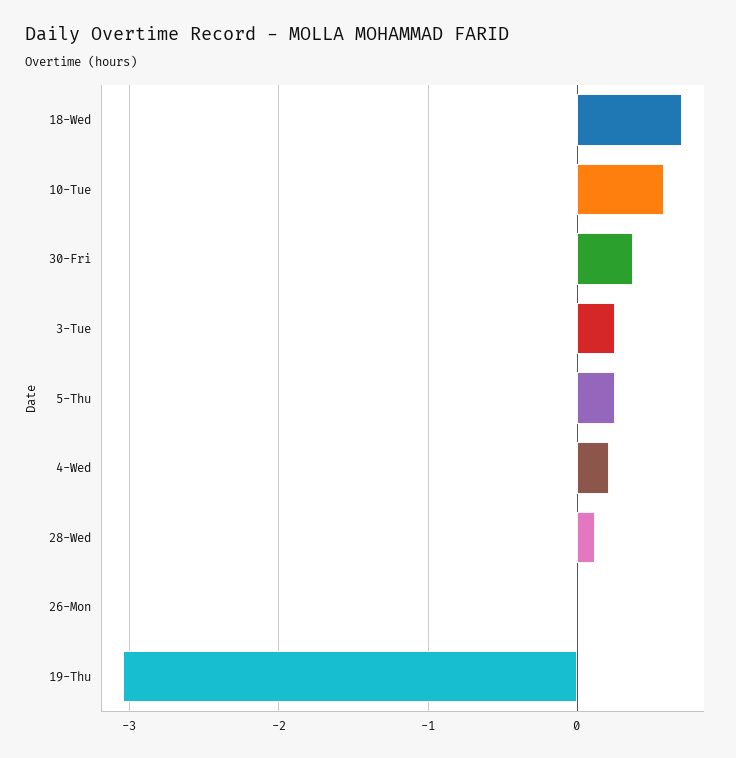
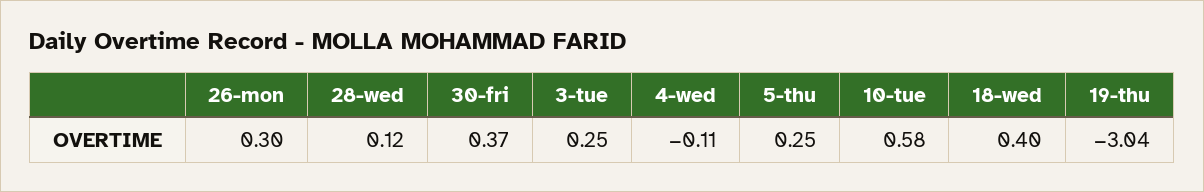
  {
-   "18-Wed": 0.7,
+   "18-Wed": 0.4,
    "10-Tue": 0.58,
    "30-Fri": 0.37,
    "3-Tue": 0.25,
    "5-Thu": 0.25,
-   "4-Wed": 0.2,
+   "4-Wed": -0.11,
    "28-Wed": 0.12,
-   "26-Mon": 0,
+   "26-Mon": 0.3,
    "19-Thu": -3.04
  }

